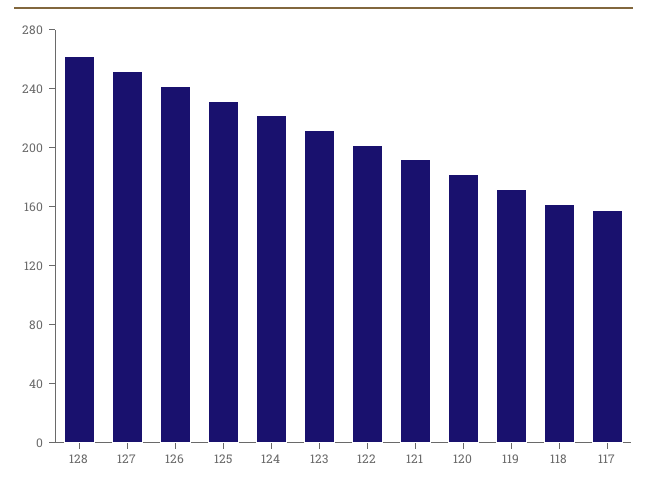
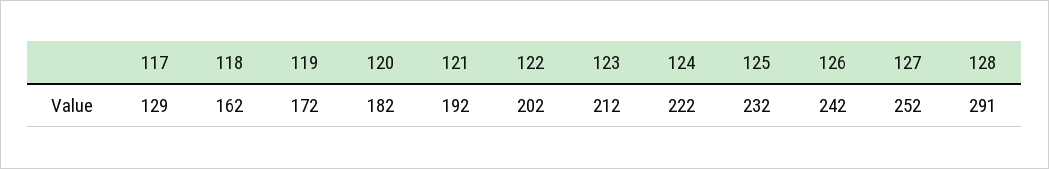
  {
-   "128": 260,
+   "128": 291,
    "127": 252,
    "126": 242,
    "125": 232,
    "124": 222,
    "123": 212,
    "122": 202,
    "121": 192,
    "120": 182,
    "119": 172,
    "118": 162,
-   "117": 160
+   "117": 129
  }

